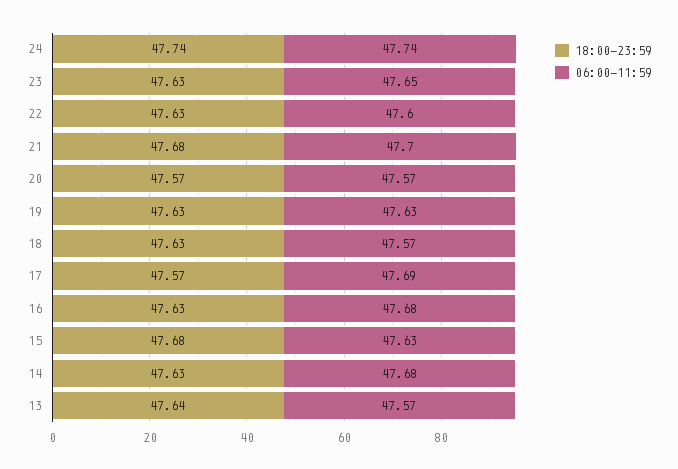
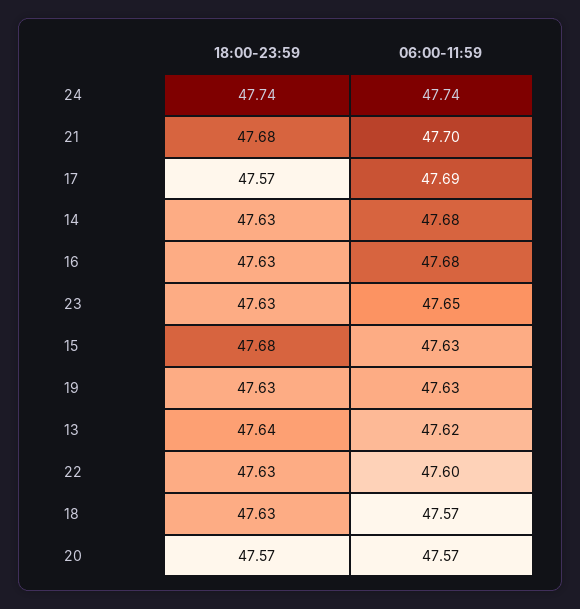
  {
    "18:00-23:59": {
      "24": 47.74,
      "23": 47.63,
      "22": 47.63,
      "21": 47.68,
      "20": 47.57,
      "19": 47.63,
      "18": 47.63,
      "17": 47.57,
      "16": 47.63,
      "15": 47.68,
      "14": 47.63,
      "13": 47.64
    },
    "06:00-11:59": {
      "24": 47.74,
      "23": 47.65,
      "22": 47.6,
      "21": 47.7,
      "20": 47.57,
      "19": 47.63,
      "18": 47.57,
      "17": 47.69,
      "16": 47.68,
      "15": 47.63,
      "14": 47.68,
-     "13": 47.57
+     "13": 47.62
    }
  }

